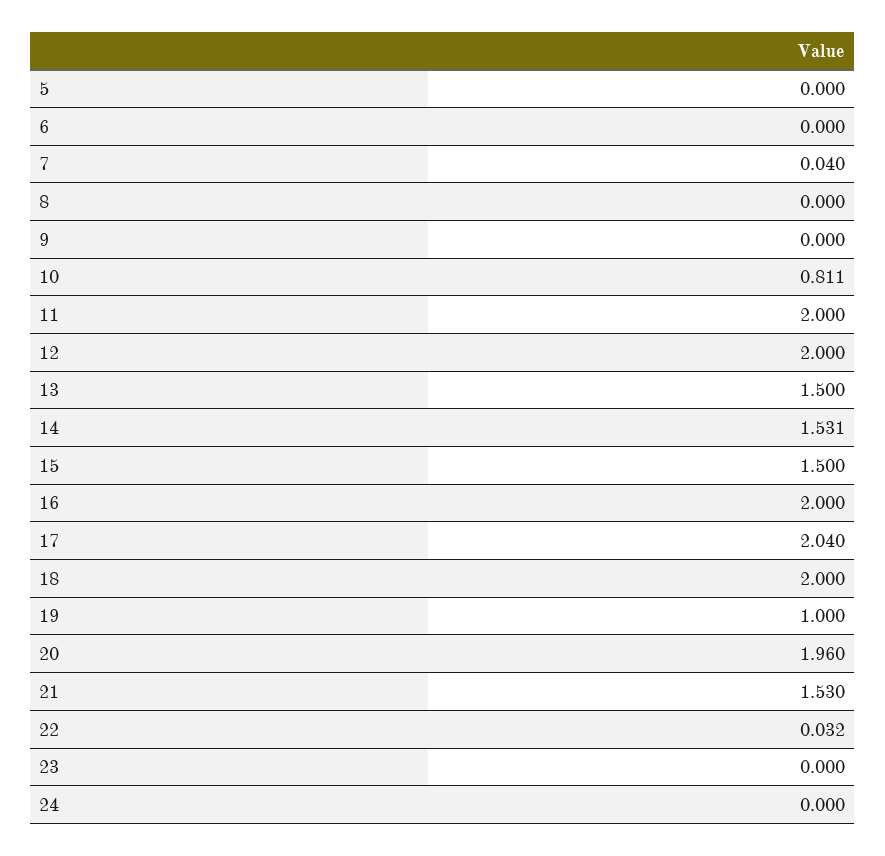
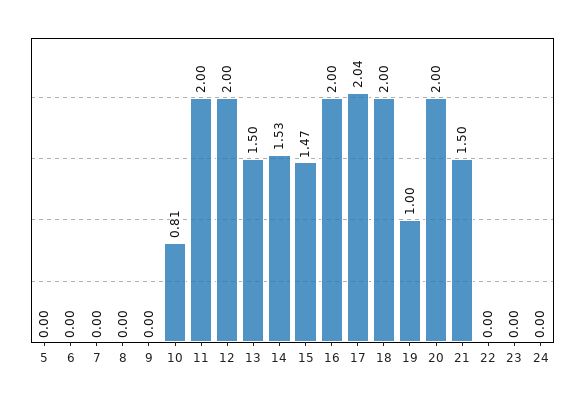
  {
    "5": 0,
    "6": 0,
-   "7": 0.04,
+   "7": 0,
    "8": 0,
    "9": 0,
    "10": 0.811,
    "11": 2,
    "12": 2,
    "13": 1.5,
    "14": 1.531,
-   "15": 1.5,
+   "15": 1.47,
    "16": 2,
    "17": 2.04,
    "18": 2,
    "19": 1,
-   "20": 1.96,
+   "20": 2,
-   "21": 1.53,
+   "21": 1.5,
-   "22": 0.032,
+   "22": 0,
    "23": 0,
    "24": 0
  }

